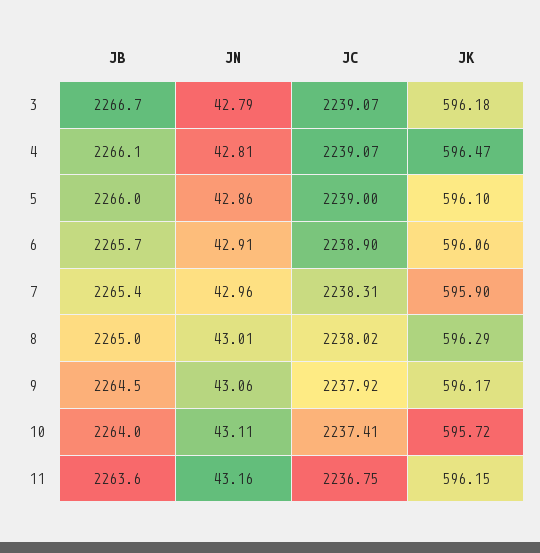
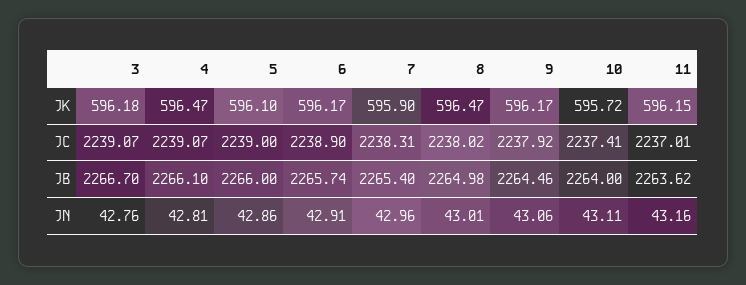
  {
    "JB": {
      "3": 2266.7,
      "4": 2266.1,
      "5": 2266,
      "6": 2265.74,
      "7": 2265.4,
      "8": 2264.98,
      "9": 2264.46,
      "10": 2264,
      "11": 2263.62
    },
    "JN": {
-     "3": 42.79,
+     "3": 42.76,
      "4": 42.81,
      "5": 42.86,
      "6": 42.91,
      "7": 42.96,
      "8": 43.01,
      "9": 43.06,
      "10": 43.11,
      "11": 43.16
    },
    "JC": {
      "3": 2239.07,
      "4": 2239.07,
      "5": 2239,
      "6": 2238.9,
      "7": 2238.31,
      "8": 2238.02,
      "9": 2237.92,
      "10": 2237.41,
-     "11": 2236.75
+     "11": 2237.01
    },
    "JK": {
      "3": 596.18,
      "4": 596.47,
      "5": 596.1,
-     "6": 596.06,
+     "6": 596.17,
      "7": 595.9,
-     "8": 596.29,
+     "8": 596.47,
      "9": 596.17,
      "10": 595.72,
      "11": 596.15
    }
  }

